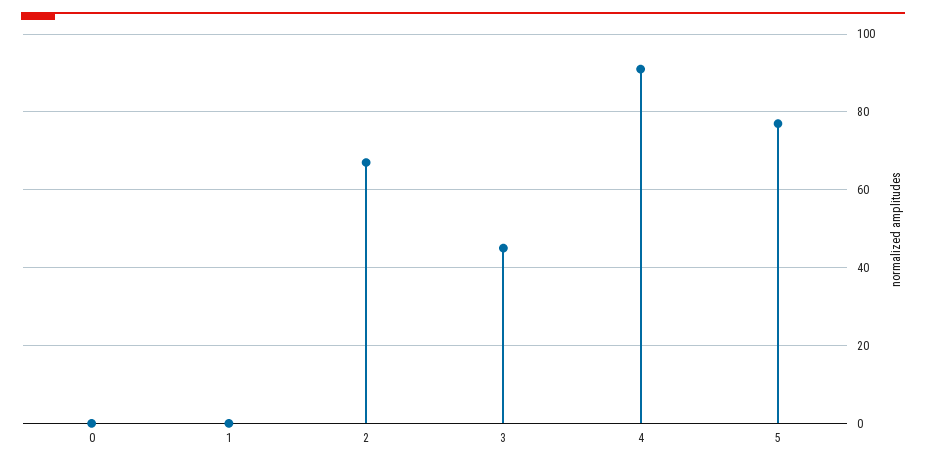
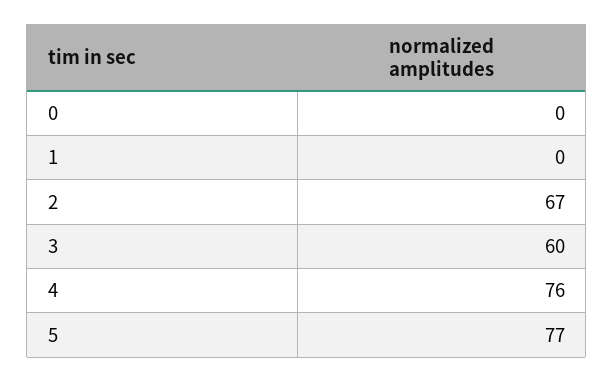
  {
    "0": 0,
    "1": 0,
    "2": 67,
-   "3": 45,
+   "3": 60,
-   "4": 90,
+   "4": 76,
    "5": 77
  }

